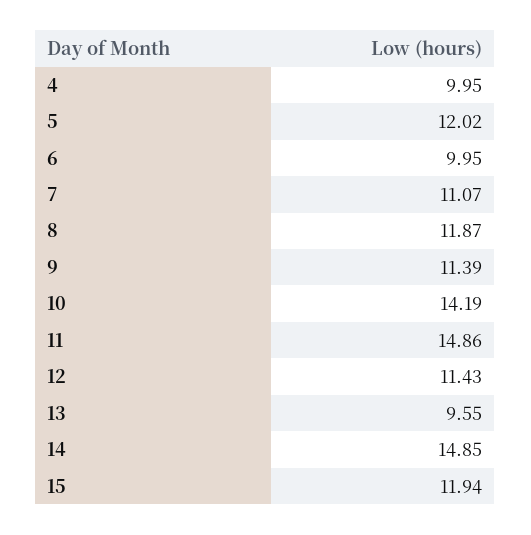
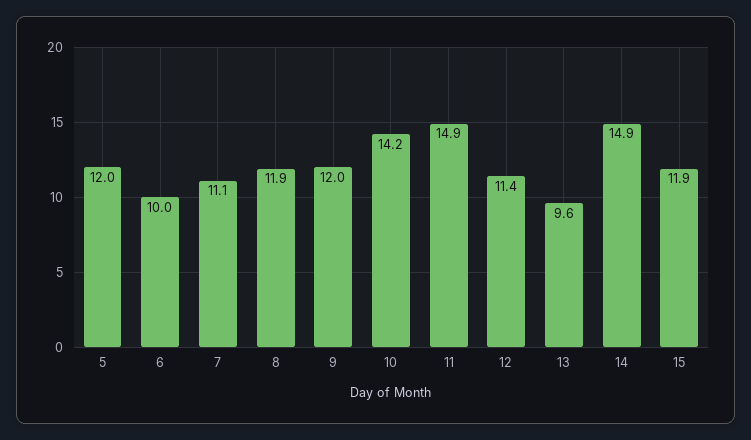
  {
-   "4": 9.95,
    "5": 12.02,
    "6": 9.95,
    "7": 11.07,
    "8": 11.87,
-   "9": 11.39,
+   "9": 12,
    "10": 14.19,
    "11": 14.86,
    "12": 11.43,
    "13": 9.55,
    "14": 14.85,
    "15": 11.94
  }

